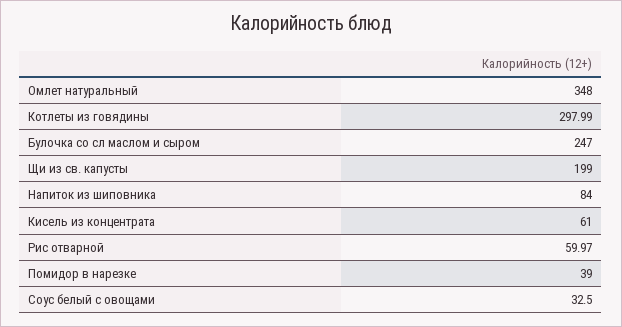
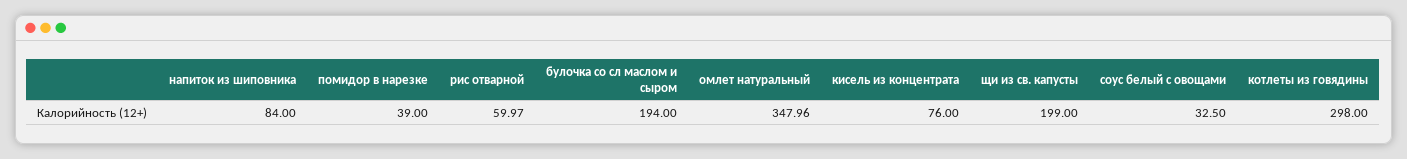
  {
-   "Омлет натуральный": 348,
+   "Омлет натуральный": 347.96,
-   "Котлеты из говядины": 297.99,
+   "Котлеты из говядины": 298,
-   "Булочка со сл маслом и сыром": 247,
+   "Булочка со сл маслом и сыром": 194,
    "Щи из св. капусты": 199,
    "Напиток из шиповника": 84,
-   "Кисель из концентрата": 61,
+   "Кисель из концентрата": 76,
    "Рис отварной": 59.97,
    "Помидор в нарезке": 39,
    "Соус белый с овощами": 32.5
  }

